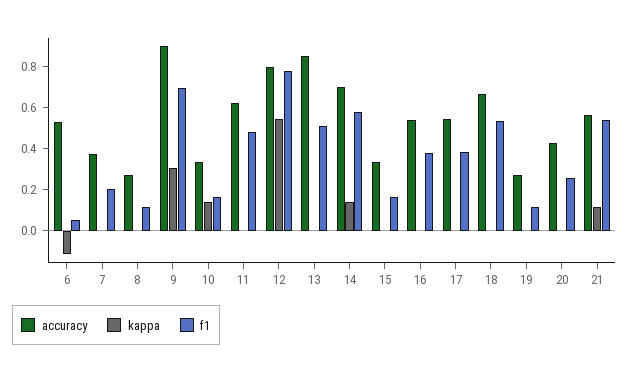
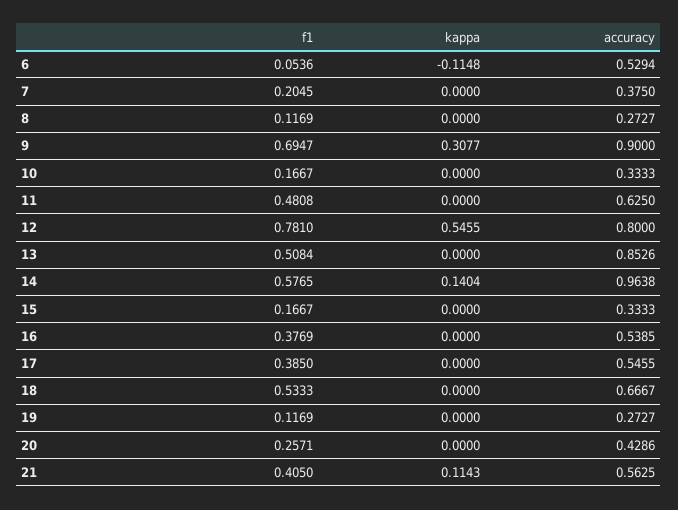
  {
    "accuracy": {
      "6": 0.5294,
      "7": 0.375,
      "8": 0.2727,
      "9": 0.9,
      "10": 0.3333,
      "11": 0.625,
      "12": 0.8,
      "13": 0.8526,
-     "14": 0.7,
+     "14": 0.9638,
      "15": 0.3333,
      "16": 0.5385,
      "17": 0.5455,
      "18": 0.6667,
      "19": 0.2727,
      "20": 0.4286,
      "21": 0.5625
    },
    "kappa": {
      "6": -0.1148,
      "7": 0,
      "8": 0,
      "9": 0.3077,
-     "10": 0.15,
+     "10": 0,
      "11": 0,
      "12": 0.5455,
      "13": 0,
      "14": 0.1404,
      "15": 0,
      "16": 0,
      "17": 0,
      "18": 0,
      "19": 0,
      "20": 0,
      "21": 0.1143
    },
    "f1": {
      "6": 0.0536,
      "7": 0.2045,
      "8": 0.1169,
      "9": 0.6947,
      "10": 0.1667,
      "11": 0.4808,
      "12": 0.781,
      "13": 0.5084,
      "14": 0.5765,
      "15": 0.1667,
      "16": 0.3769,
      "17": 0.385,
      "18": 0.5333,
      "19": 0.1169,
      "20": 0.2571,
-     "21": 0.55
+     "21": 0.405
    }
  }

